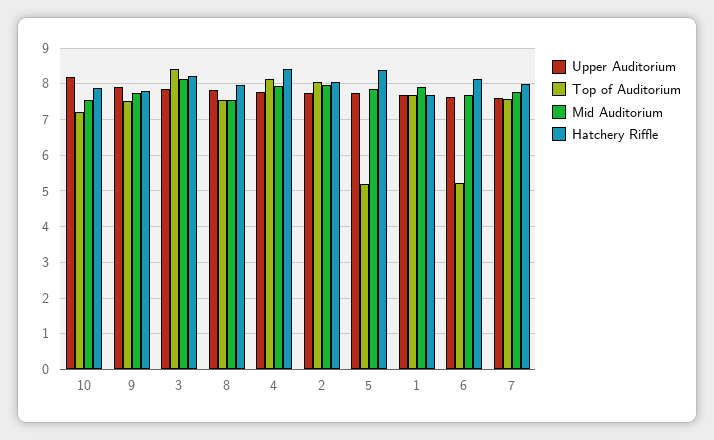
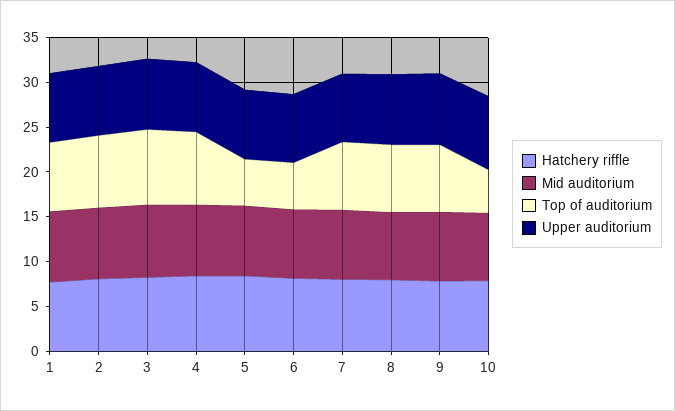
  {
    "Upper Auditorium": {
      "10": 8.2,
      "9": 8,
      "3": 7.8,
      "8": 7.8,
      "4": 7.8,
      "2": 7.8,
      "5": 7.8,
      "1": 7.6,
      "6": 7.6,
      "7": 7.6
    },
    "Top of Auditorium": {
-     "10": 7.2,
+     "10": 5,
      "9": 7.6,
      "3": 8.4,
      "8": 7.6,
      "4": 8.2,
      "2": 8,
      "5": 5.2,
      "1": 7.6,
      "6": 5.2,
      "7": 7.6
    },
    "Mid Auditorium": {
      "10": 7.6,
      "9": 7.8,
      "3": 8.2,
      "8": 7.6,
      "4": 8,
      "2": 8,
      "5": 7.8,
      "1": 8,
      "6": 7.6,
      "7": 7.8
    },
    "Hatchery Riffle": {
      "10": 7.8,
      "9": 7.8,
      "3": 8.2,
      "8": 8,
      "4": 8.4,
      "2": 8,
      "5": 8.4,
      "1": 7.6,
      "6": 8.2,
      "7": 8
    }
  }

